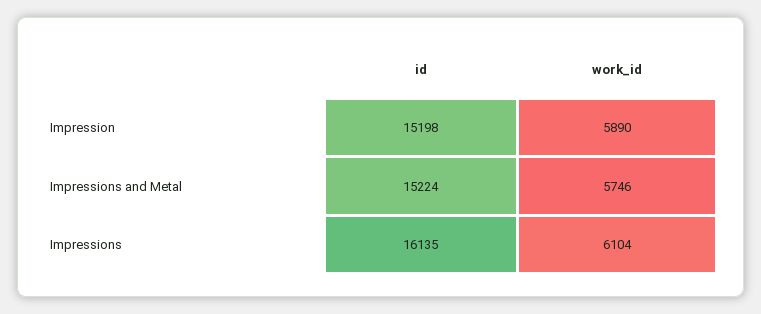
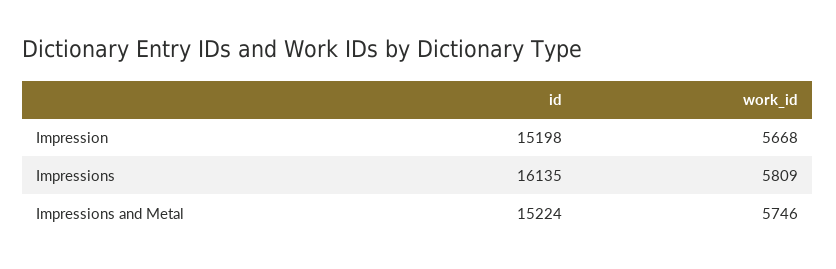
  {
    "id": {
      "Impression": 15198,
      "Impressions and Metal": 15224,
      "Impressions": 16135
    },
    "work_id": {
-     "Impression": 5890,
+     "Impression": 5668,
      "Impressions and Metal": 5746,
-     "Impressions": 6104
+     "Impressions": 5809
    }
  }

